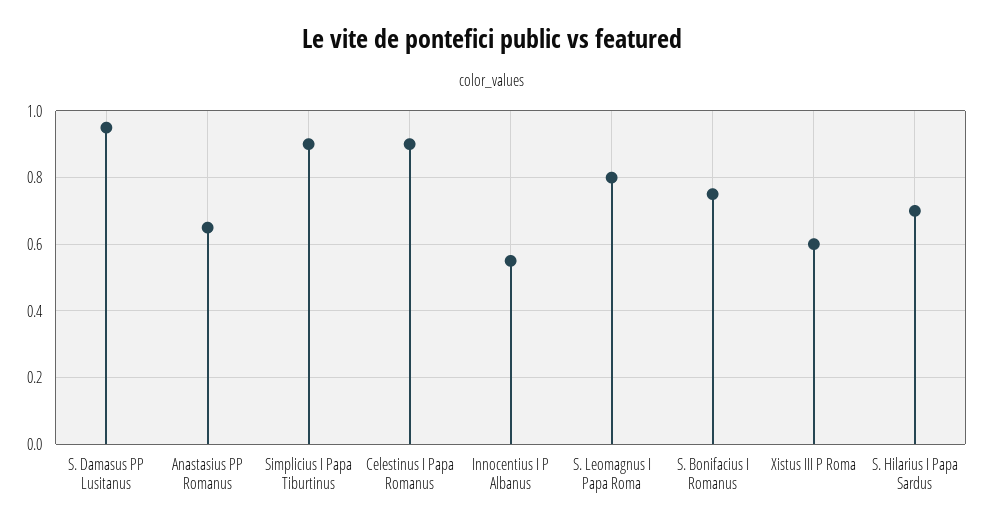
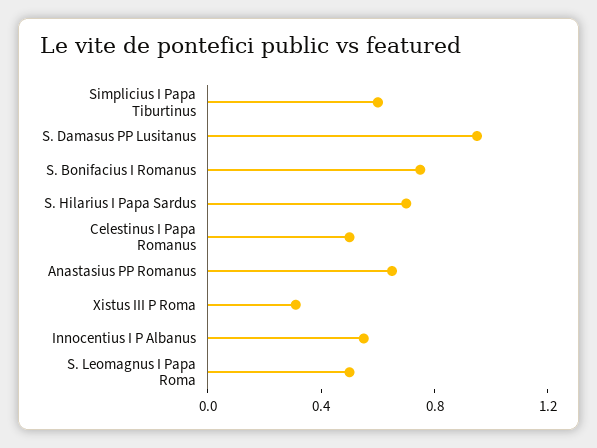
  {
    "S. Damasus PP Lusitanus": 0.95,
    "Anastasius PP Romanus": 0.65,
-   "Simplicius I Papa Tiburtinus": 0.9,
+   "Simplicius I Papa Tiburtinus": 0.6,
-   "Celestinus I Papa Romanus": 0.9,
+   "Celestinus I Papa Romanus": 0.5,
    "Innocentius I P Albanus": 0.55,
-   "S. Leomagnus I Papa Roma": 0.8,
+   "S. Leomagnus I Papa Roma": 0.5,
    "S. Bonifacius I Romanus": 0.75,
-   "Xistus III P Roma": 0.6,
+   "Xistus III P Roma": 0.3,
    "S. Hilarius I Papa Sardus": 0.7
  }

